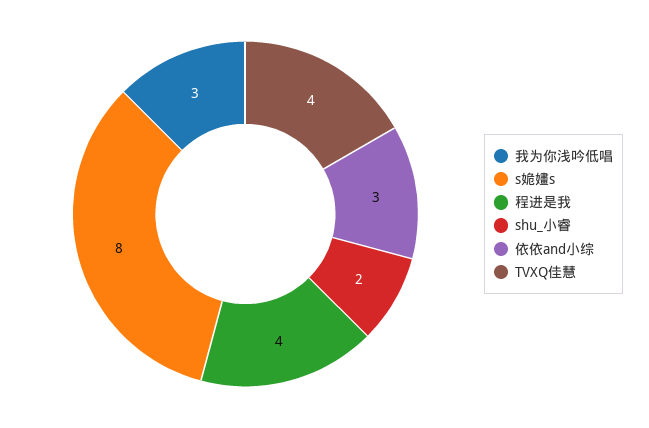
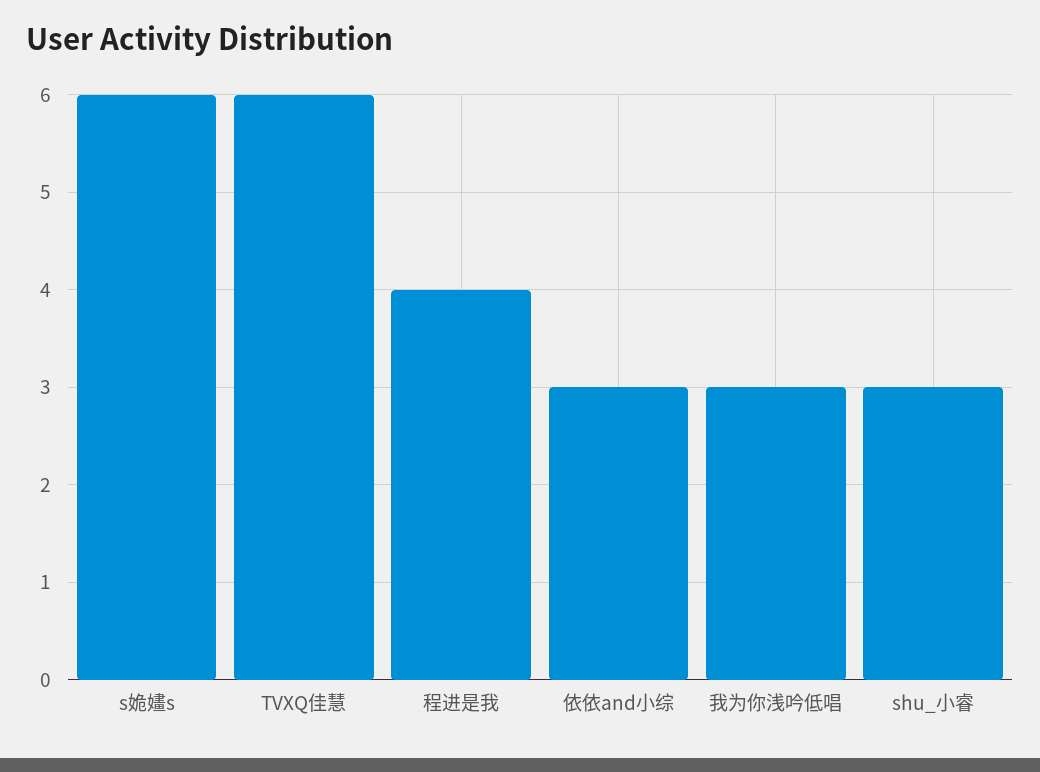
  {
    "我为你浅吟低唱": 3,
-   "s姽嫿s": 8,
+   "s姽嫿s": 6,
    "程进是我": 4,
-   "shu_小睿": 2,
+   "shu_小睿": 3,
    "依依and小综": 3,
-   "TVXQ佳慧": 4
+   "TVXQ佳慧": 6
  }

